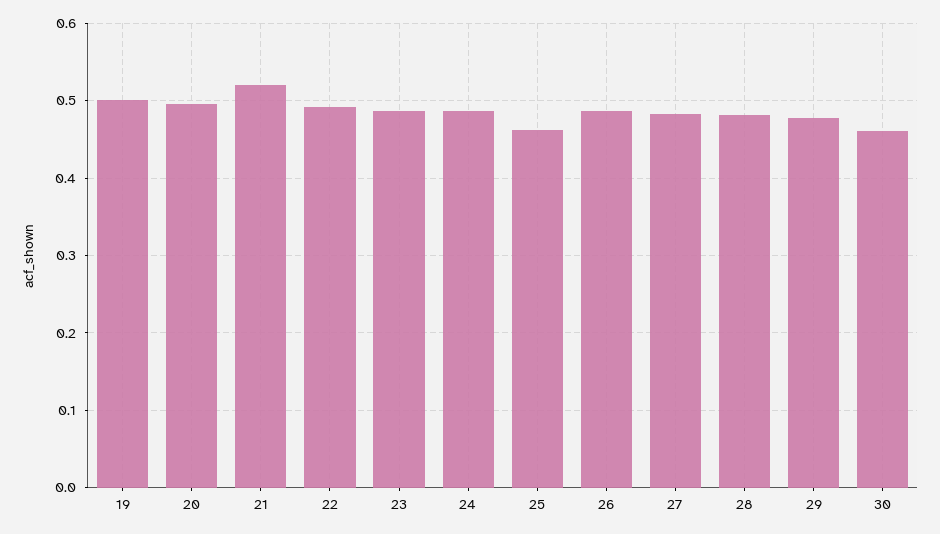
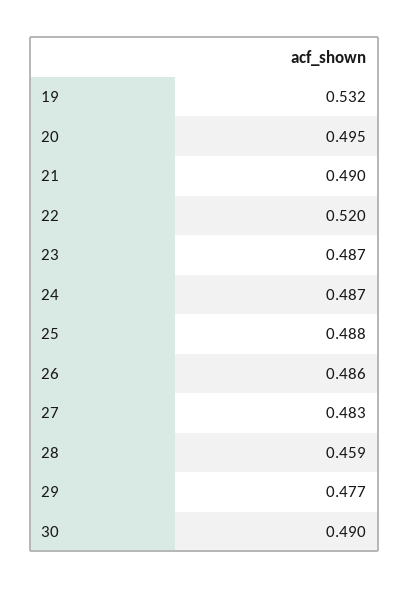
  {
-   "19": 0.5,
+   "19": 0.532,
    "20": 0.495,
-   "21": 0.52,
+   "21": 0.49,
-   "22": 0.49,
+   "22": 0.52,
    "23": 0.487,
    "24": 0.487,
-   "25": 0.46,
+   "25": 0.488,
    "26": 0.486,
    "27": 0.483,
-   "28": 0.48,
+   "28": 0.459,
    "29": 0.477,
-   "30": 0.46
+   "30": 0.49
  }

